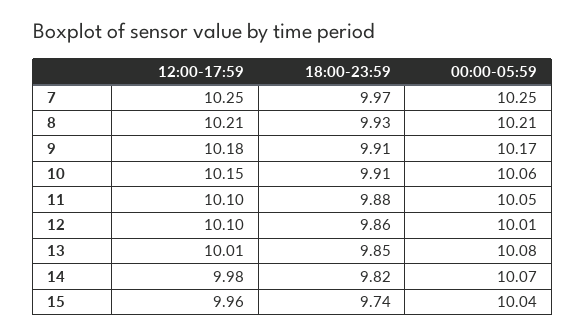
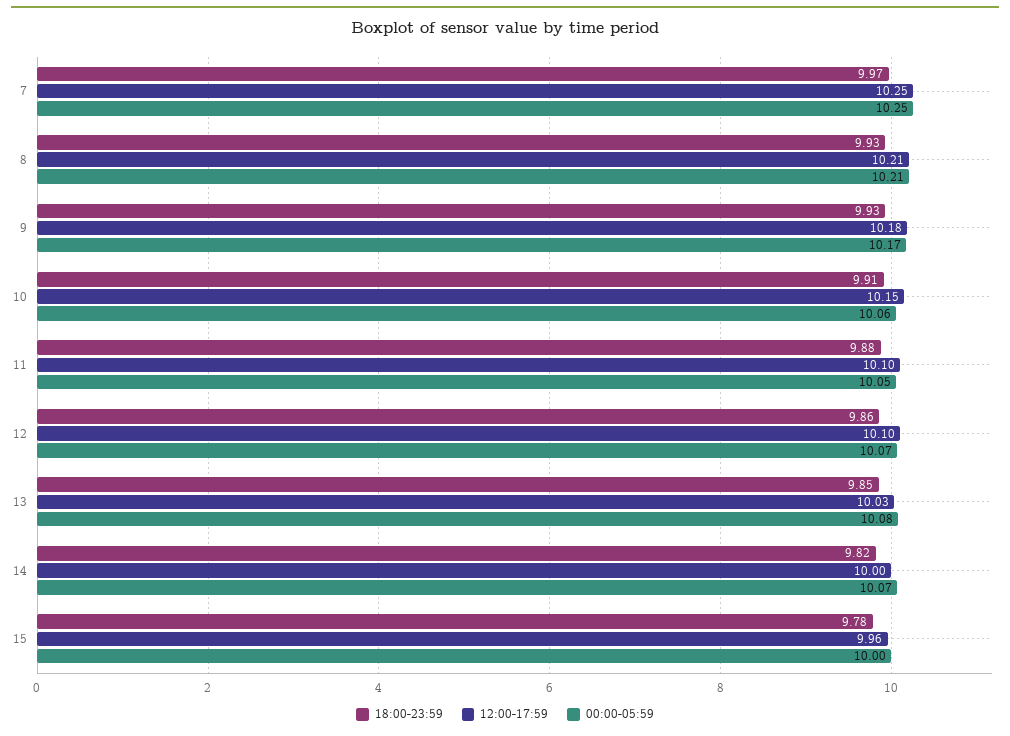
  {
    "12:00-17:59": {
      "7": 10.25,
      "8": 10.21,
      "9": 10.18,
      "10": 10.15,
      "11": 10.1,
      "12": 10.1,
-     "13": 10.01,
+     "13": 10.03,
-     "14": 9.98,
+     "14": 10,
      "15": 9.96
    },
    "18:00-23:59": {
      "7": 9.97,
      "8": 9.93,
-     "9": 9.91,
+     "9": 9.93,
      "10": 9.91,
      "11": 9.88,
      "12": 9.86,
      "13": 9.85,
      "14": 9.82,
-     "15": 9.74
+     "15": 9.78
    },
    "00:00-05:59": {
      "7": 10.25,
      "8": 10.21,
      "9": 10.17,
      "10": 10.06,
      "11": 10.05,
-     "12": 10.01,
+     "12": 10.07,
      "13": 10.08,
      "14": 10.07,
-     "15": 10.04
+     "15": 10
    }
  }

